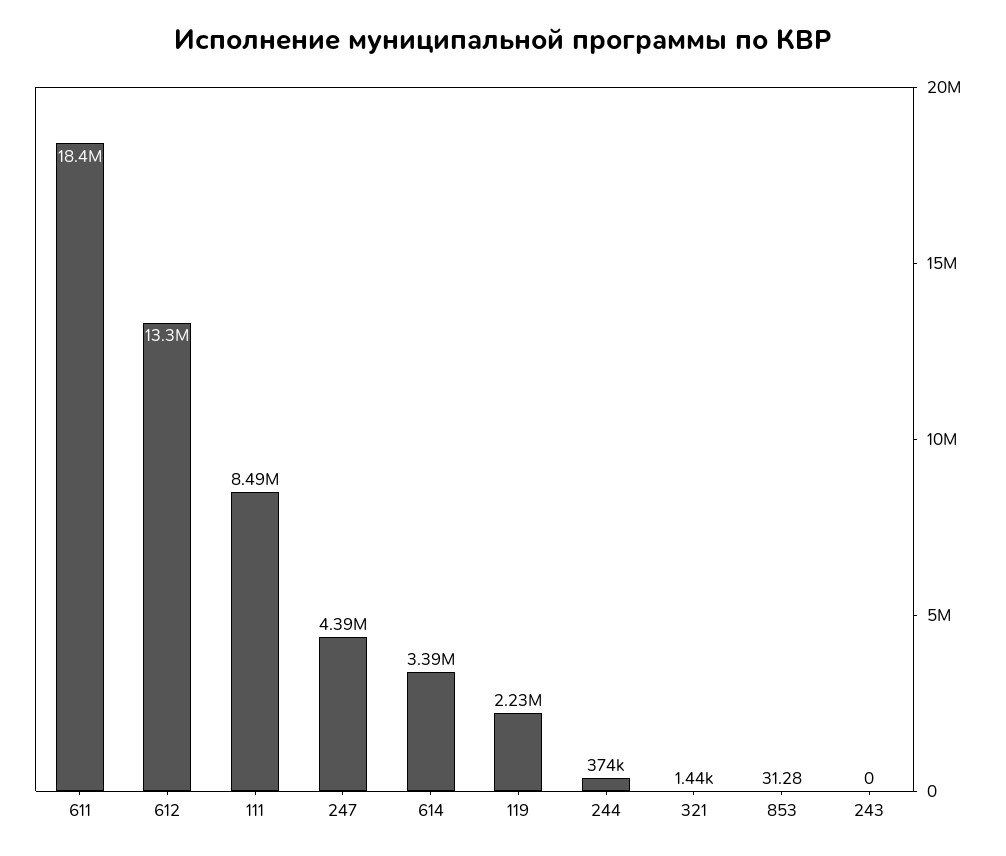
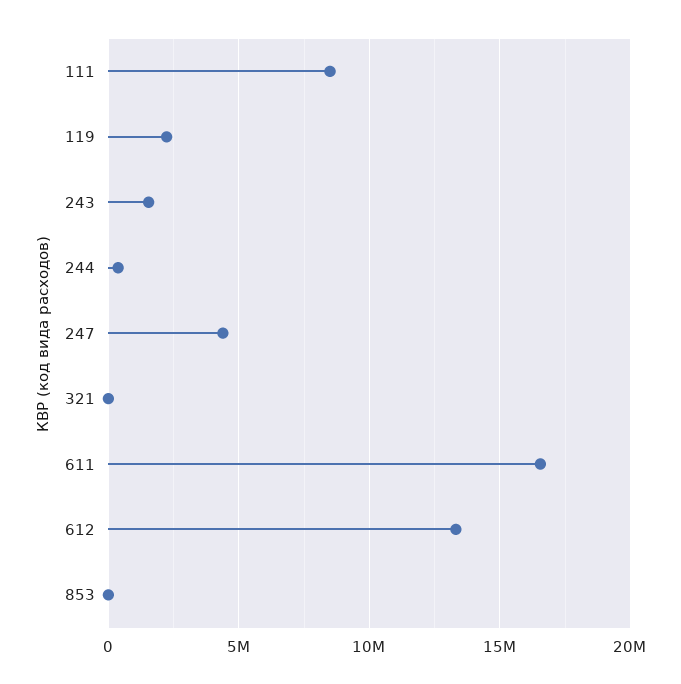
  {
-   "611": 18400000,
+   "611": 16500000,
    "612": 13300000,
    "111": 8490000,
    "247": 4390000,
-   "614": 3390000,
    "119": 2230000,
    "244": 374000,
    "321": 1440,
    "853": 31.28,
-   "243": 0
+   "243": 1500000
  }

